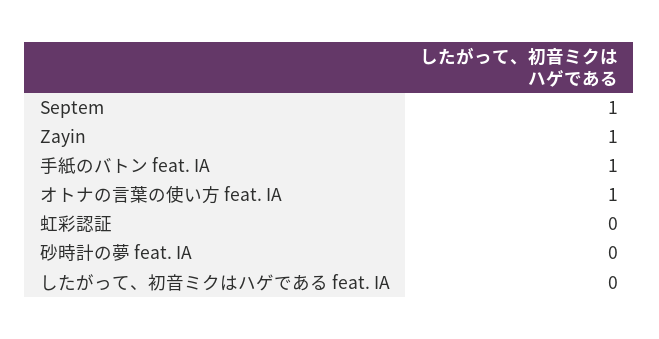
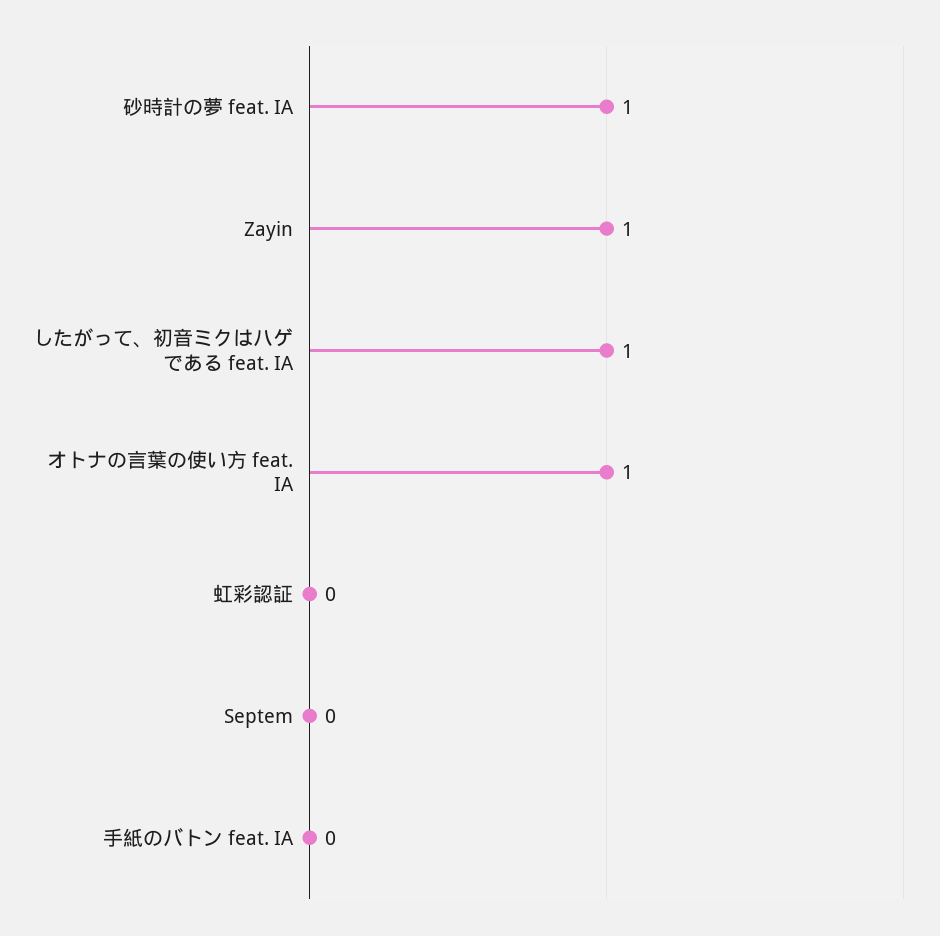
  {
-   "Septem": 1,
+   "Septem": 0,
    "Zayin": 1,
-   "手紙のバトン feat. IA": 1,
+   "手紙のバトン feat. IA": 0,
    "オトナの言葉の使い方 feat. IA": 1,
    "虹彩認証": 0,
-   "砂時計の夢 feat. IA": 0,
+   "砂時計の夢 feat. IA": 1,
-   "したがって、初音ミクはハゲである feat. IA": 0
+   "したがって、初音ミクはハゲである feat. IA": 1
  }

